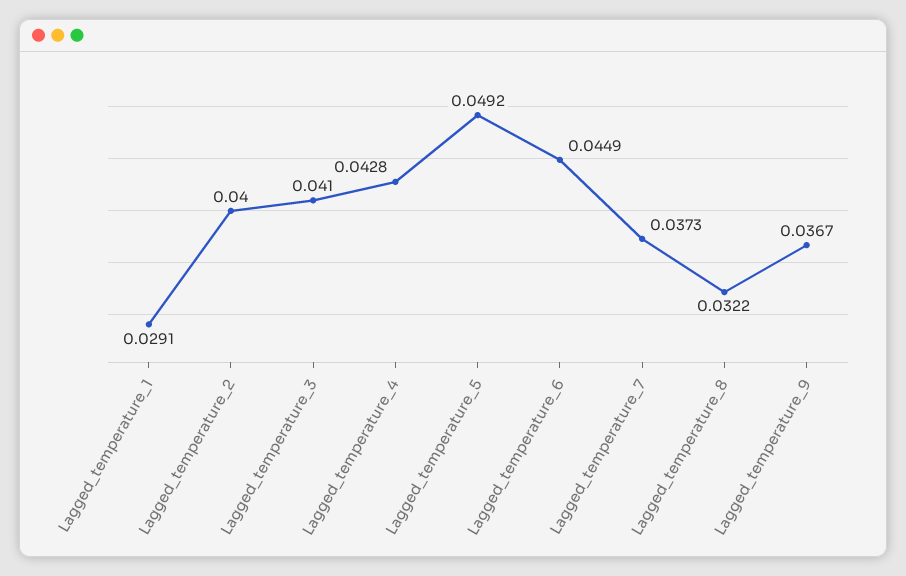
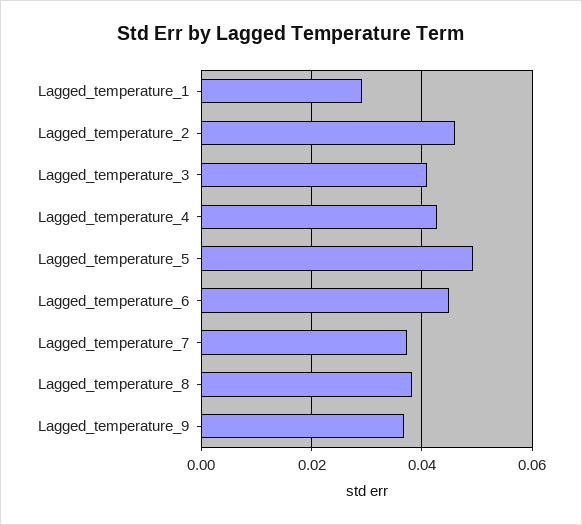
  {
    "Lagged_temperature_1": 0.0291,
-   "Lagged_temperature_2": 0.04,
+   "Lagged_temperature_2": 0.046,
    "Lagged_temperature_3": 0.041,
    "Lagged_temperature_4": 0.0428,
    "Lagged_temperature_5": 0.0492,
    "Lagged_temperature_6": 0.0449,
    "Lagged_temperature_7": 0.0373,
-   "Lagged_temperature_8": 0.0322,
+   "Lagged_temperature_8": 0.038,
    "Lagged_temperature_9": 0.0367
  }

